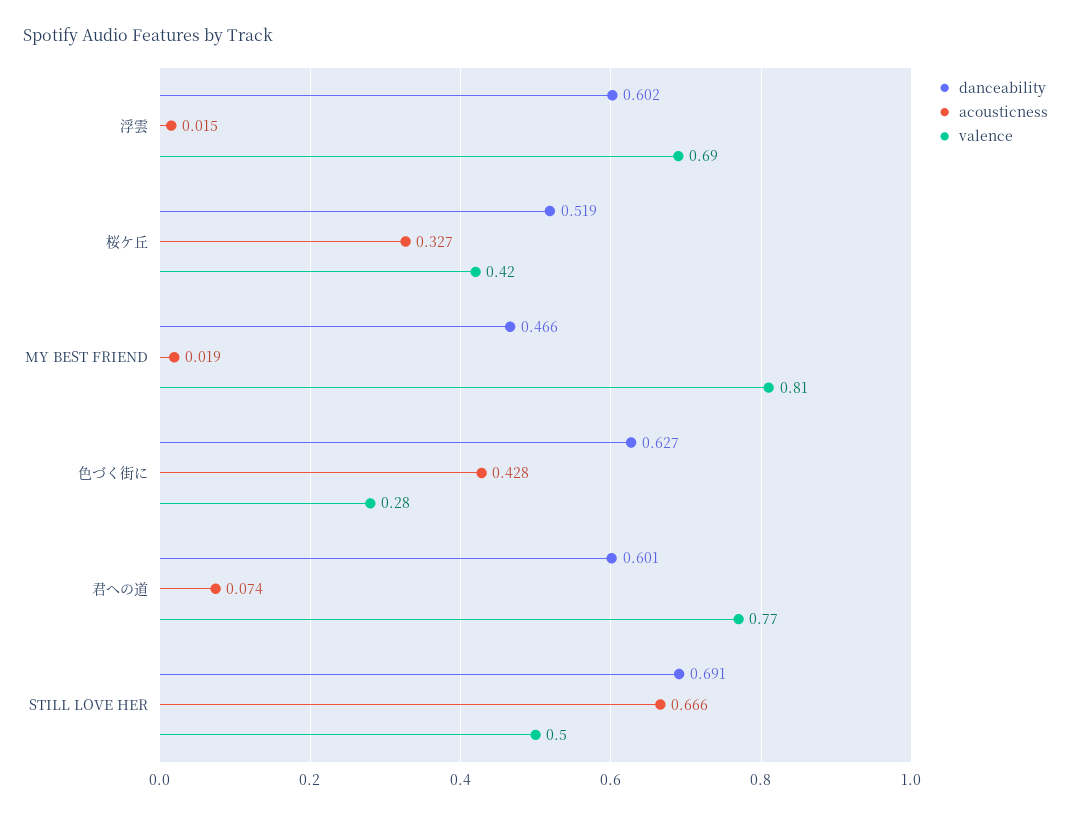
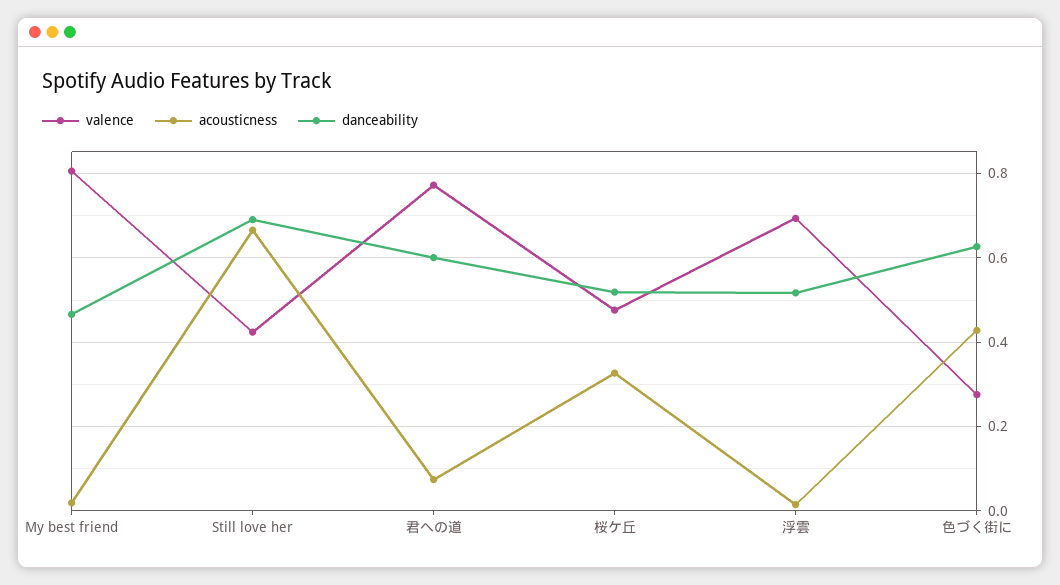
  {
    "danceability": {
-     "浮雲": 0.602,
+     "浮雲": 0.52,
      "桜ケ丘": 0.519,
      "MY BEST FRIEND": 0.466,
      "色づく街に": 0.627,
      "君への道": 0.601,
      "STILL LOVE HER": 0.691
    },
    "acousticness": {
      "浮雲": 0.015,
      "桜ケ丘": 0.327,
      "MY BEST FRIEND": 0.019,
      "色づく街に": 0.428,
      "君への道": 0.074,
      "STILL LOVE HER": 0.666
    },
    "valence": {
      "浮雲": 0.69,
-     "桜ケ丘": 0.42,
+     "桜ケ丘": 0.48,
      "MY BEST FRIEND": 0.81,
      "色づく街に": 0.28,
      "君への道": 0.77,
-     "STILL LOVE HER": 0.5
+     "STILL LOVE HER": 0.42
    }
  }

